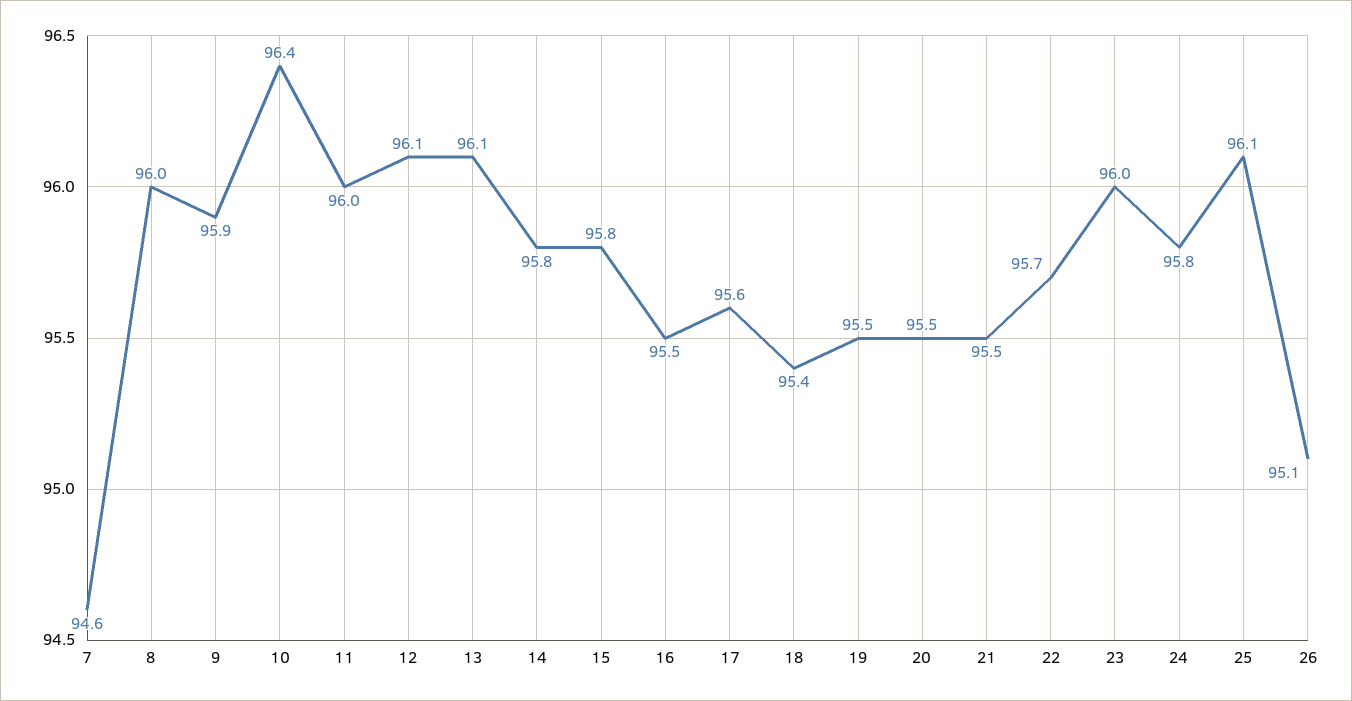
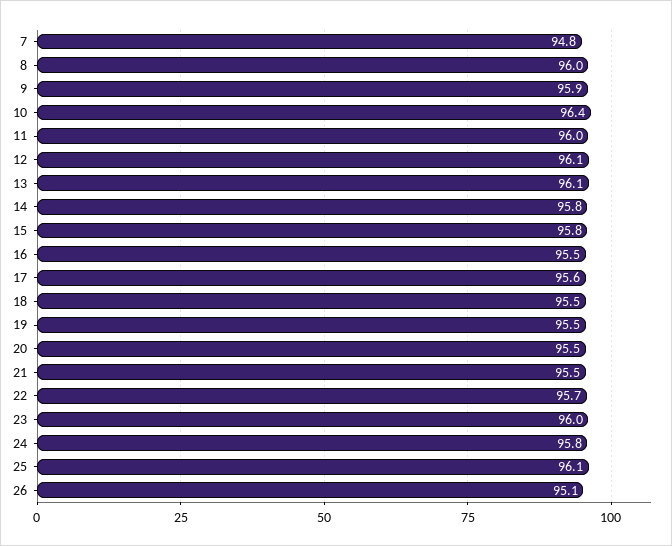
  {
-   "7": 94.6,
+   "7": 94.8,
    "8": 96,
    "9": 95.9,
    "10": 96.4,
    "11": 96,
    "12": 96.1,
    "13": 96.1,
    "14": 95.8,
    "15": 95.8,
    "16": 95.5,
    "17": 95.6,
-   "18": 95.4,
+   "18": 95.5,
    "19": 95.5,
    "20": 95.5,
    "21": 95.5,
    "22": 95.7,
    "23": 96,
    "24": 95.8,
    "25": 96.1,
    "26": 95.1
  }

